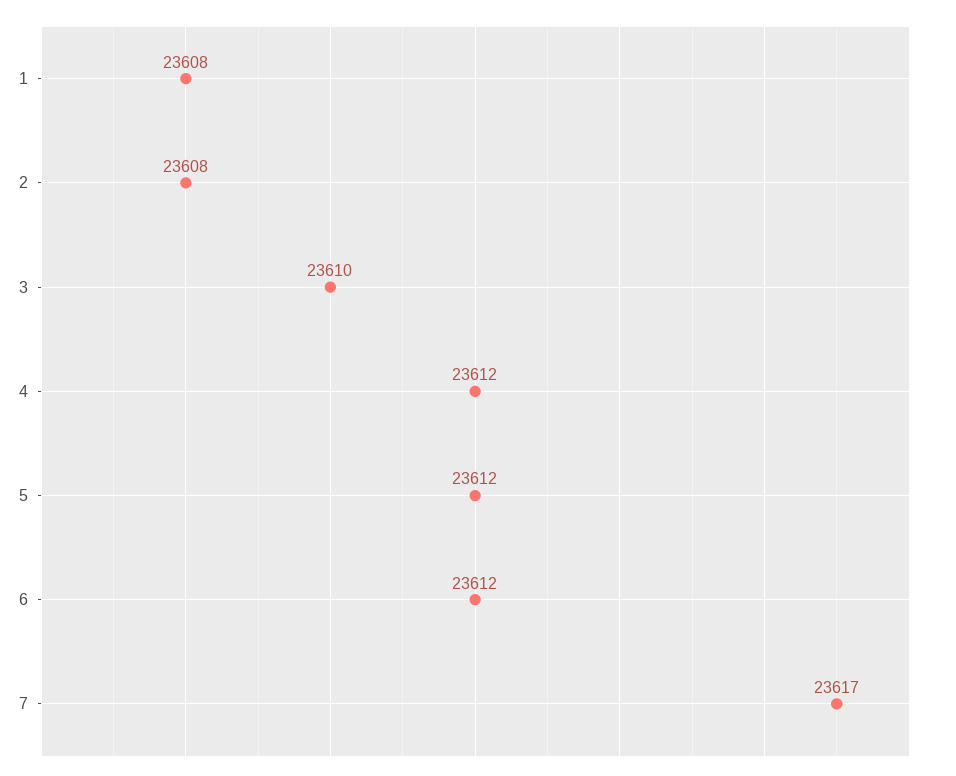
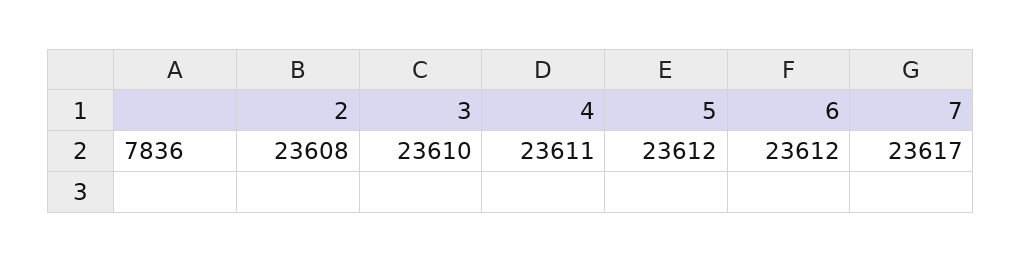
  {
-   "1": 23608,
    "2": 23608,
    "3": 23610,
-   "4": 23612,
+   "4": 23611,
    "5": 23612,
    "6": 23612,
    "7": 23617
  }

